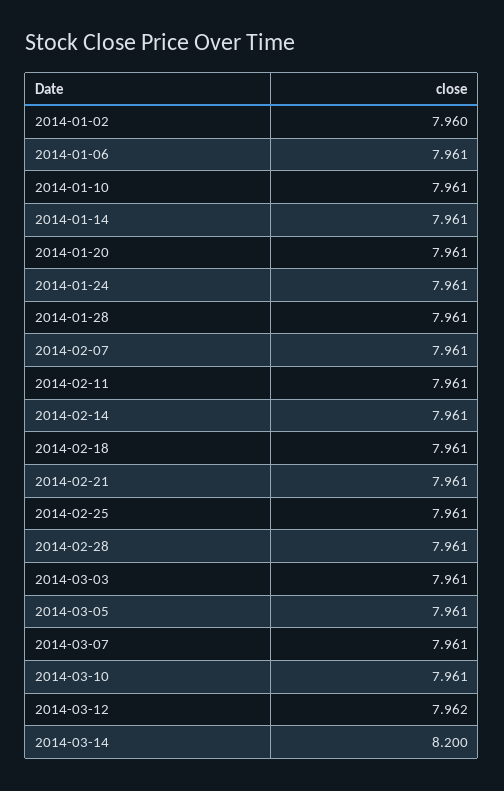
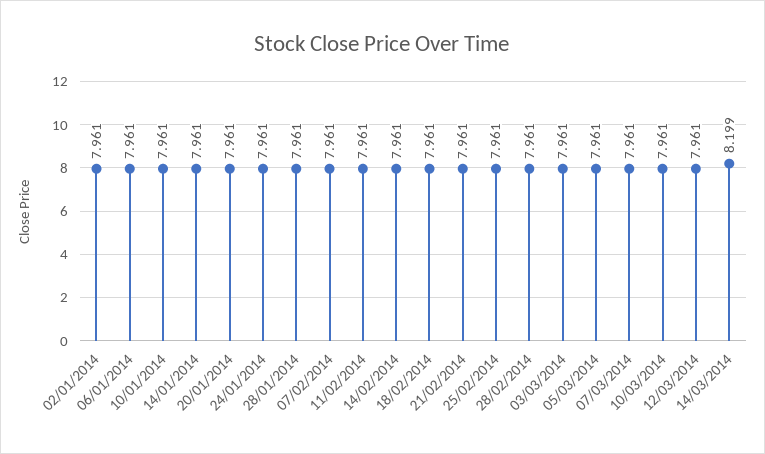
  {
-   "2014-01-02": 7.96,
+   "2014-01-02": 7.961,
    "2014-01-06": 7.961,
    "2014-01-10": 7.961,
    "2014-01-14": 7.961,
    "2014-01-20": 7.961,
    "2014-01-24": 7.961,
    "2014-01-28": 7.961,
    "2014-02-07": 7.961,
    "2014-02-11": 7.961,
    "2014-02-14": 7.961,
    "2014-02-18": 7.961,
    "2014-02-21": 7.961,
    "2014-02-25": 7.961,
    "2014-02-28": 7.961,
    "2014-03-03": 7.961,
    "2014-03-05": 7.961,
    "2014-03-07": 7.961,
    "2014-03-10": 7.961,
-   "2014-03-12": 7.962,
+   "2014-03-12": 7.961,
-   "2014-03-14": 8.2
+   "2014-03-14": 8.199
  }

